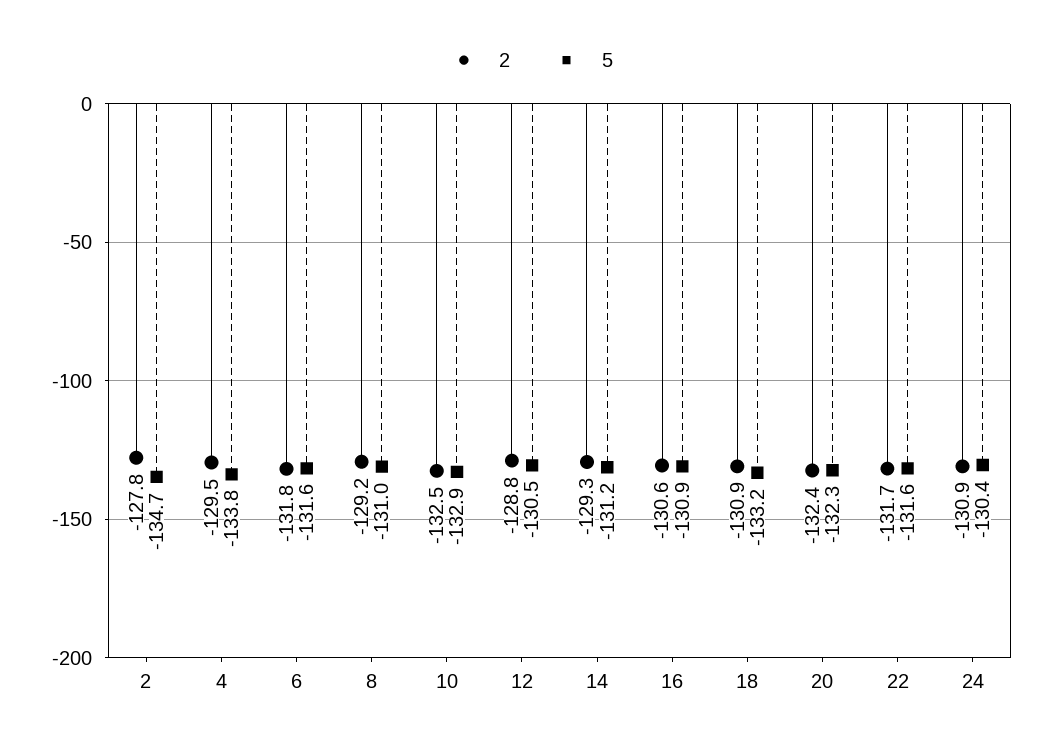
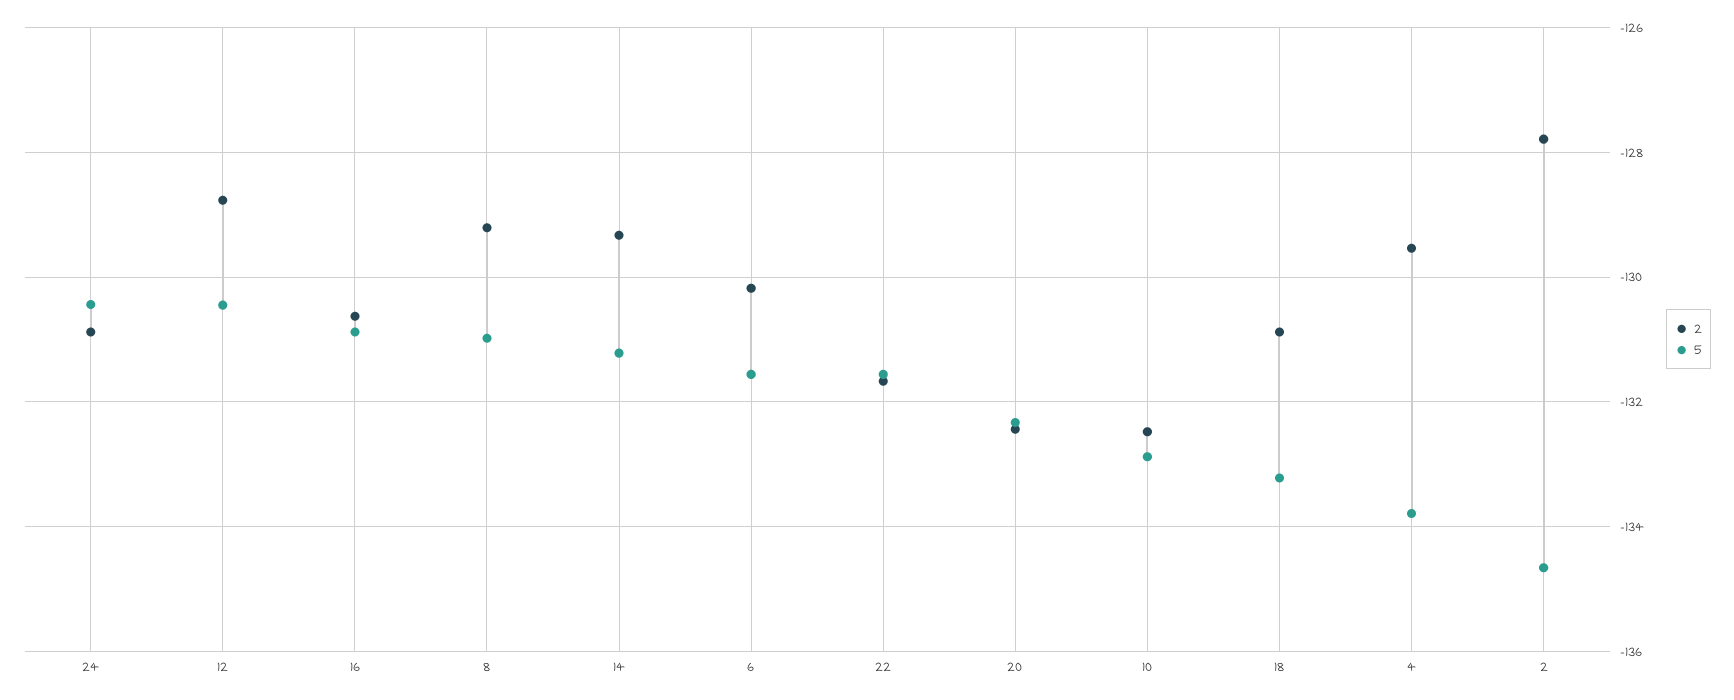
  {
    "2": {
      "2": -127.8,
      "4": -129.5,
-     "6": -131.8,
+     "6": -130.2,
      "8": -129.2,
      "10": -132.5,
      "12": -128.8,
      "14": -129.3,
      "16": -130.6,
      "18": -130.9,
      "20": -132.4,
      "22": -131.7,
      "24": -130.9
    },
    "5": {
      "2": -134.7,
      "4": -133.8,
      "6": -131.6,
      "8": -131,
      "10": -132.9,
      "12": -130.5,
      "14": -131.2,
      "16": -130.9,
      "18": -133.2,
      "20": -132.3,
      "22": -131.6,
      "24": -130.4
    }
  }

